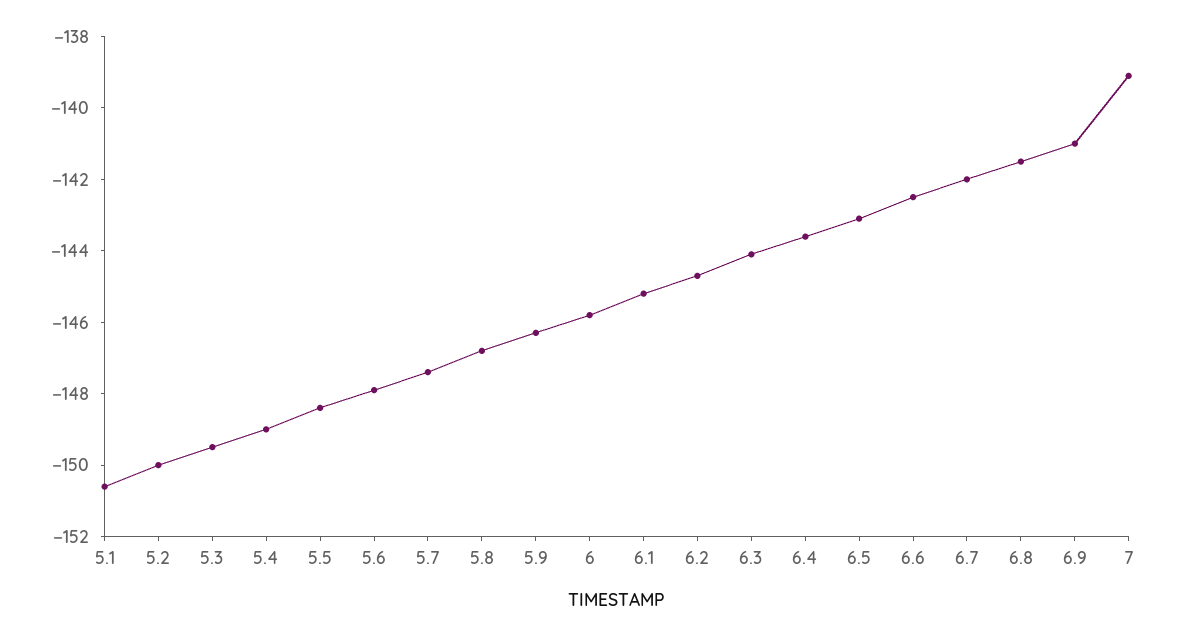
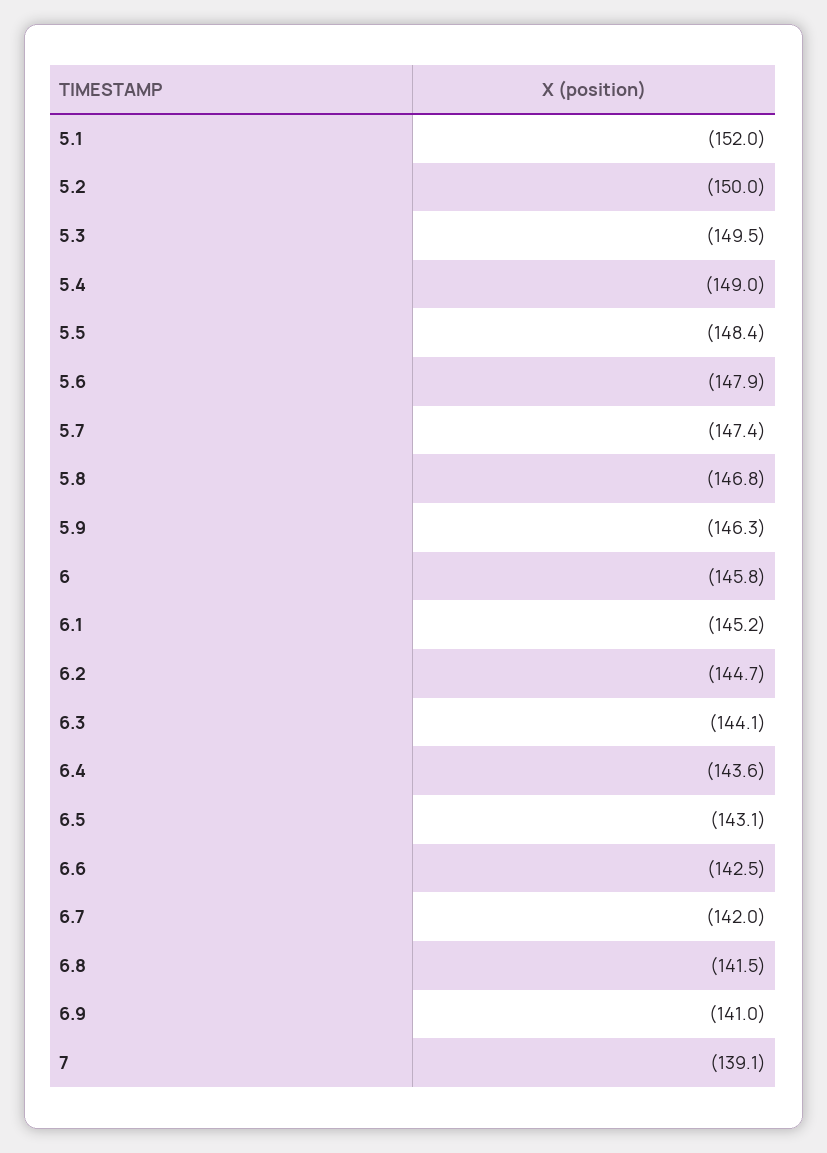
  {
-   "5.1": -150.5,
+   "5.1": -152,
    "5.2": -150,
    "5.3": -149.5,
    "5.4": -149,
    "5.5": -148.4,
    "5.6": -147.9,
    "5.7": -147.4,
    "5.8": -146.8,
    "5.9": -146.3,
    "6": -145.8,
    "6.1": -145.2,
    "6.2": -144.7,
    "6.3": -144.1,
    "6.4": -143.6,
    "6.5": -143.1,
    "6.6": -142.5,
    "6.7": -142,
    "6.8": -141.5,
    "6.9": -141,
    "7": -139.1
  }

